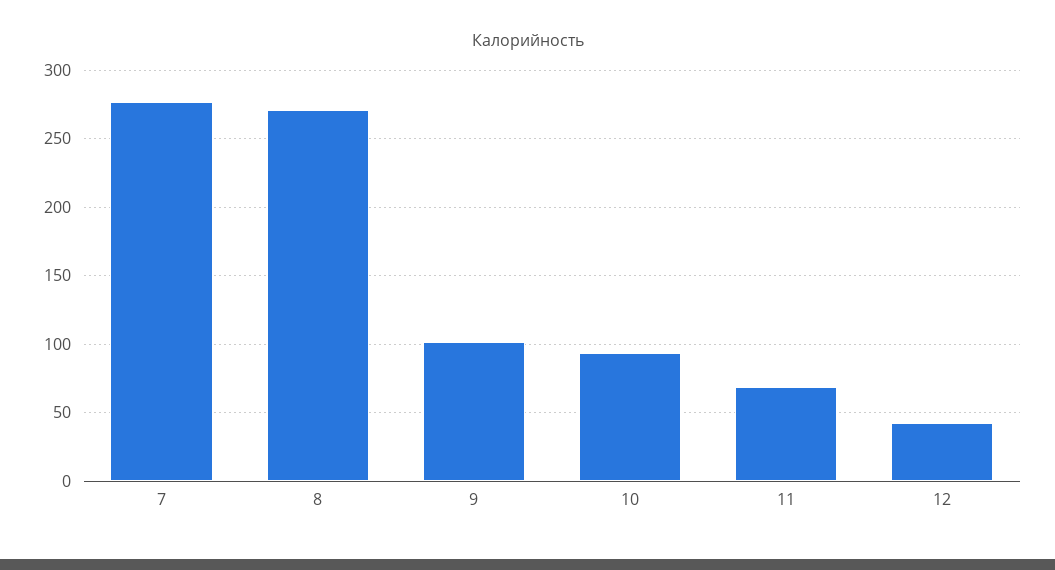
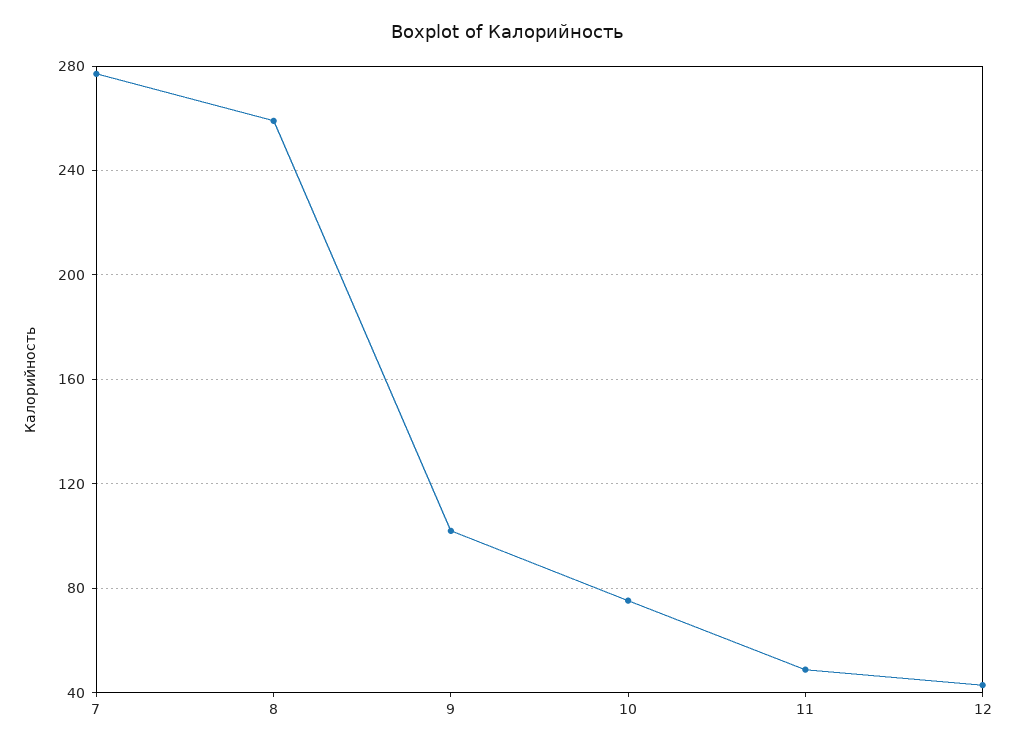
  {
    "7": 275,
-   "8": 270,
+   "8": 260,
    "9": 100,
-   "10": 95,
+   "10": 75,
-   "11": 70,
+   "11": 50,
    "12": 45
  }

